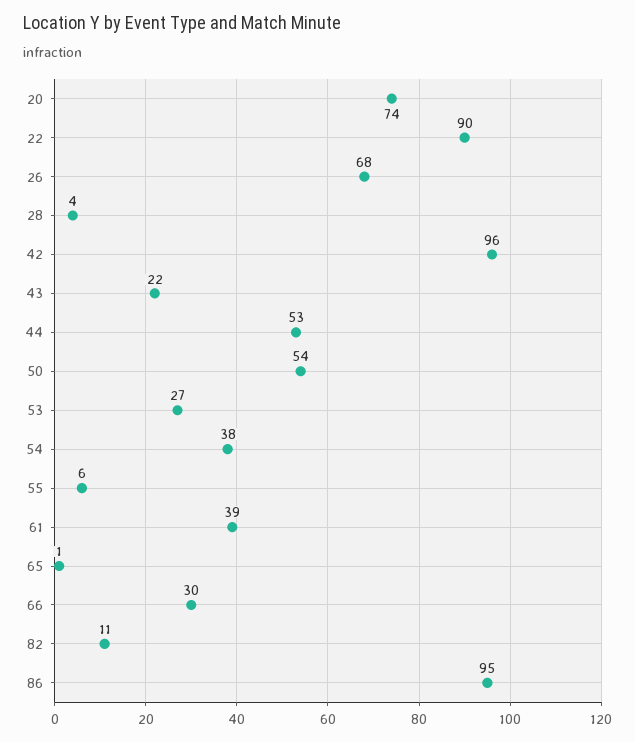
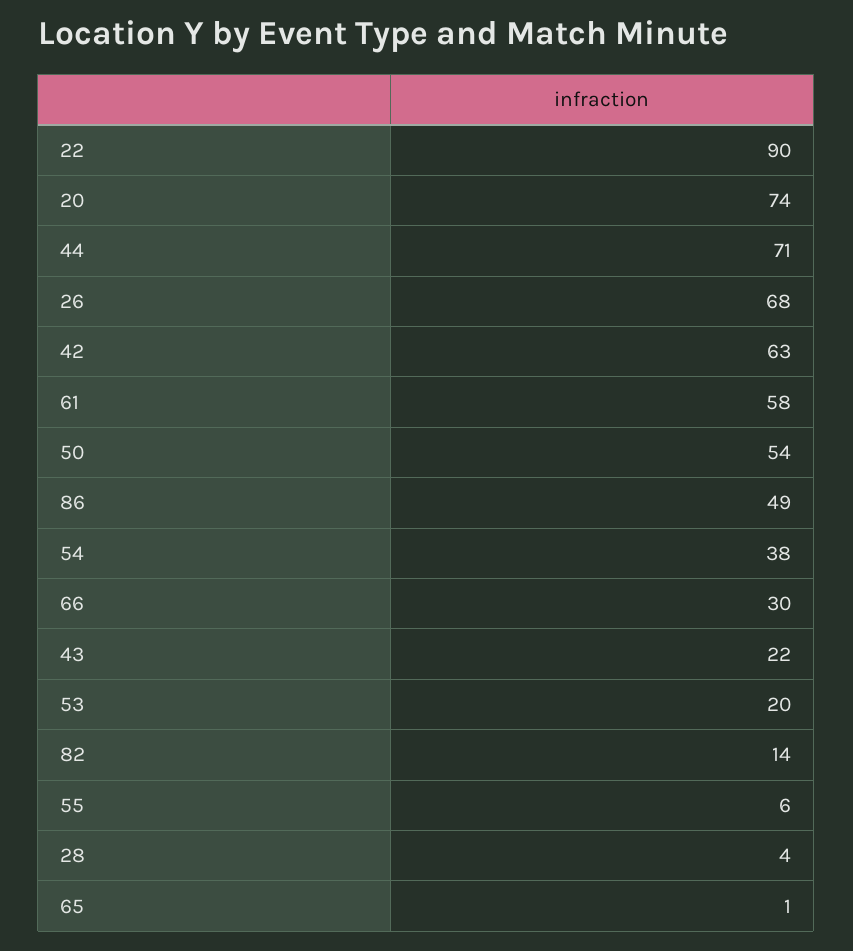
  {
    "20": 74,
    "22": 90,
    "26": 68,
    "28": 4,
-   "42": 96,
+   "42": 63,
    "43": 22,
-   "44": 53,
+   "44": 71,
    "50": 54,
-   "53": 27,
+   "53": 20,
    "54": 38,
    "55": 6,
-   "61": 39,
+   "61": 58,
    "65": 1,
    "66": 30,
-   "82": 11,
+   "82": 14,
-   "86": 95
+   "86": 49
  }

